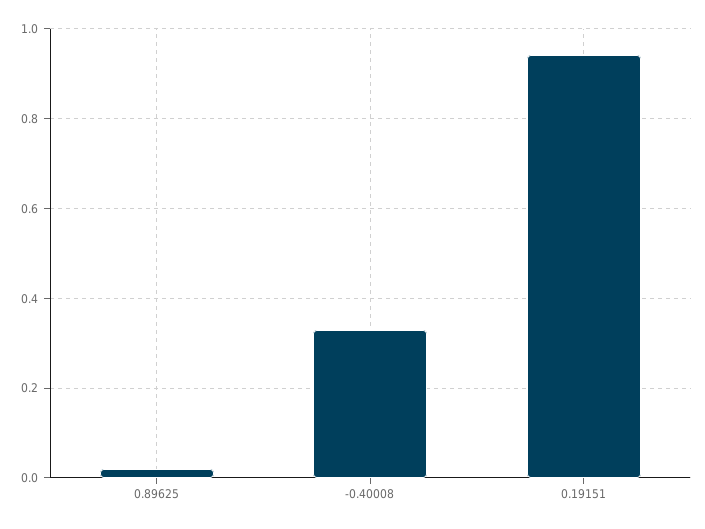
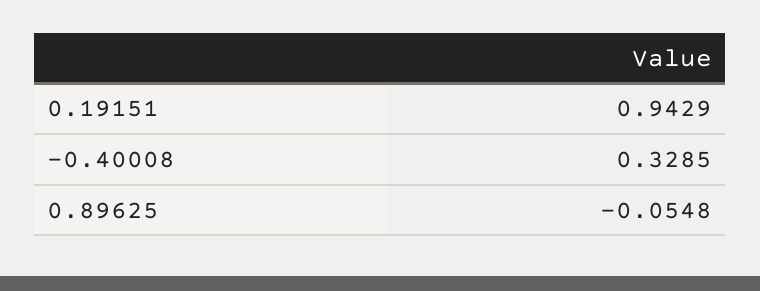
  {
-   "0.89625": 0.02,
+   "0.89625": -0.0548,
    "-0.40008": 0.3285,
    "0.19151": 0.9429
  }

